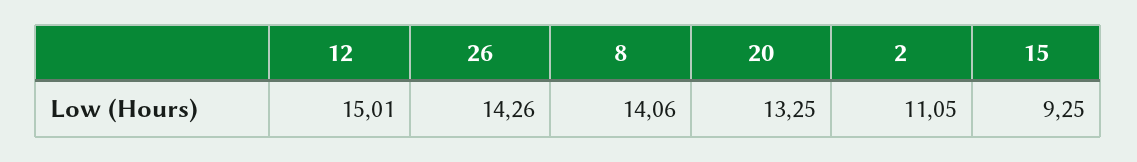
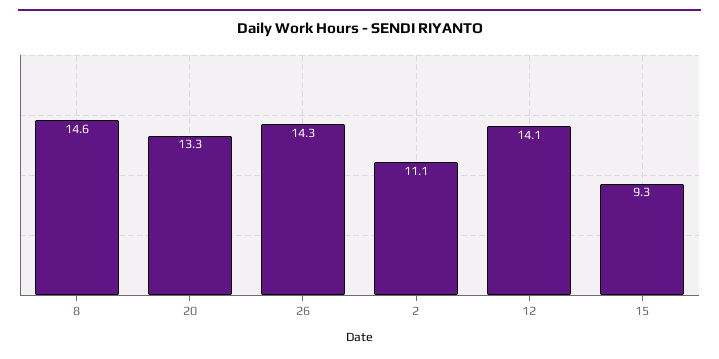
  {
-   "12": 15.01,
+   "12": 14.1,
    "26": 14.26,
-   "8": 14.06,
+   "8": 14.6,
    "20": 13.25,
    "2": 11.05,
    "15": 9.25
  }

